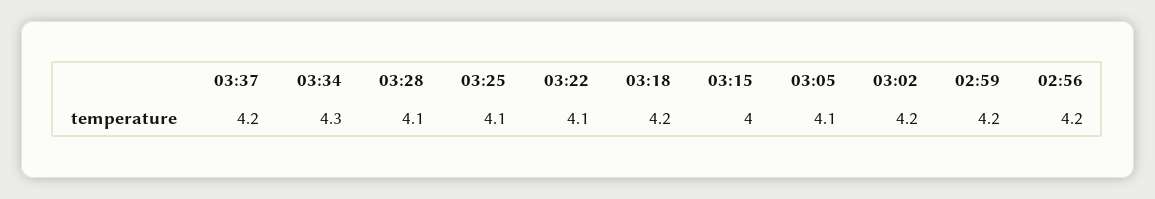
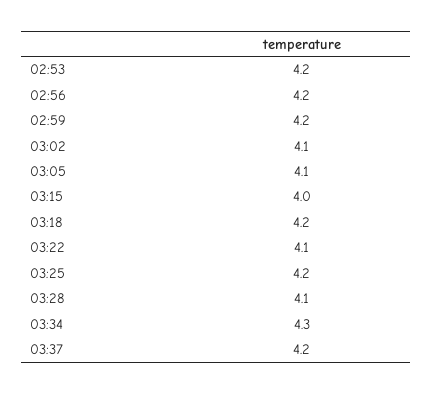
  {
    "03:37": 4.2,
    "03:34": 4.3,
    "03:28": 4.1,
-   "03:25": 4.1,
+   "03:25": 4.2,
    "03:22": 4.1,
    "03:18": 4.2,
    "03:15": 4,
    "03:05": 4.1,
-   "03:02": 4.2,
+   "03:02": 4.1,
    "02:59": 4.2,
-   "02:56": 4.2
+   "02:56": 4.2,
+   "02:53": 4.2
  }

